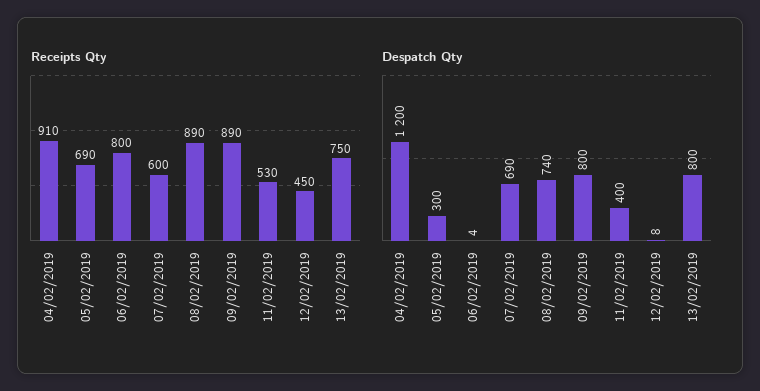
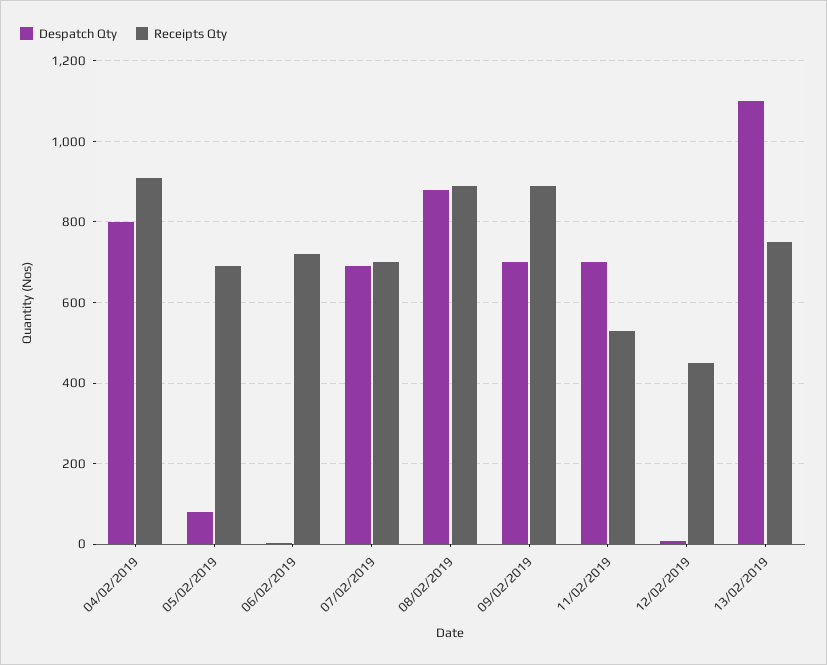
  {
    "Receipts Qty": {
      "04/02/2019": 910,
      "05/02/2019": 690,
-     "06/02/2019": 800,
+     "06/02/2019": 720,
-     "07/02/2019": 600,
+     "07/02/2019": 700,
      "08/02/2019": 890,
      "09/02/2019": 890,
      "11/02/2019": 530,
      "12/02/2019": 450,
      "13/02/2019": 750
    },
    "Despatch Qty": {
-     "04/02/2019": 1200,
+     "04/02/2019": 800,
-     "05/02/2019": 300,
+     "05/02/2019": 80,
      "06/02/2019": 4,
      "07/02/2019": 690,
-     "08/02/2019": 740,
+     "08/02/2019": 880,
-     "09/02/2019": 800,
+     "09/02/2019": 700,
-     "11/02/2019": 400,
+     "11/02/2019": 700,
      "12/02/2019": 8,
-     "13/02/2019": 800
+     "13/02/2019": 1100
    }
  }

